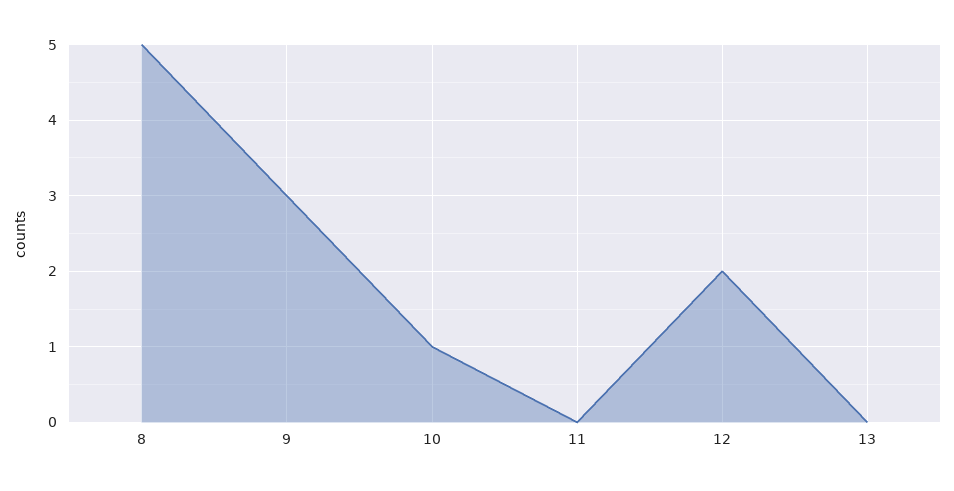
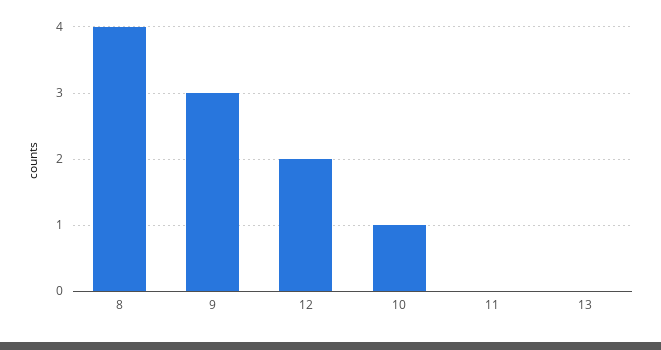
  {
-   "8": 5,
+   "8": 4,
    "9": 3,
    "10": 1,
    "11": 0,
    "12": 2,
    "13": 0
  }

